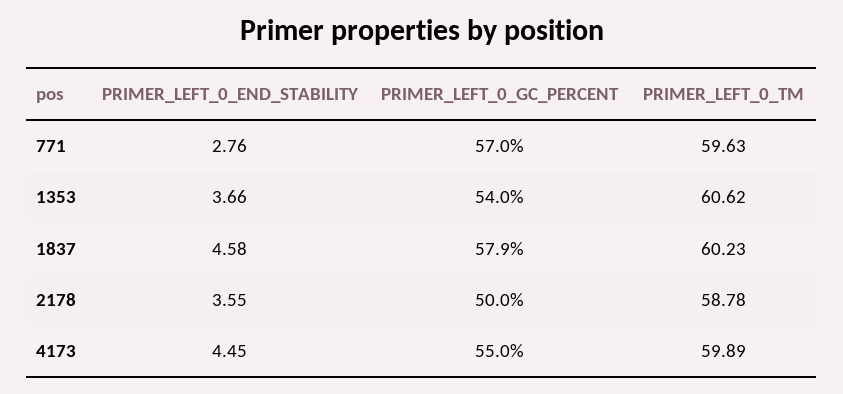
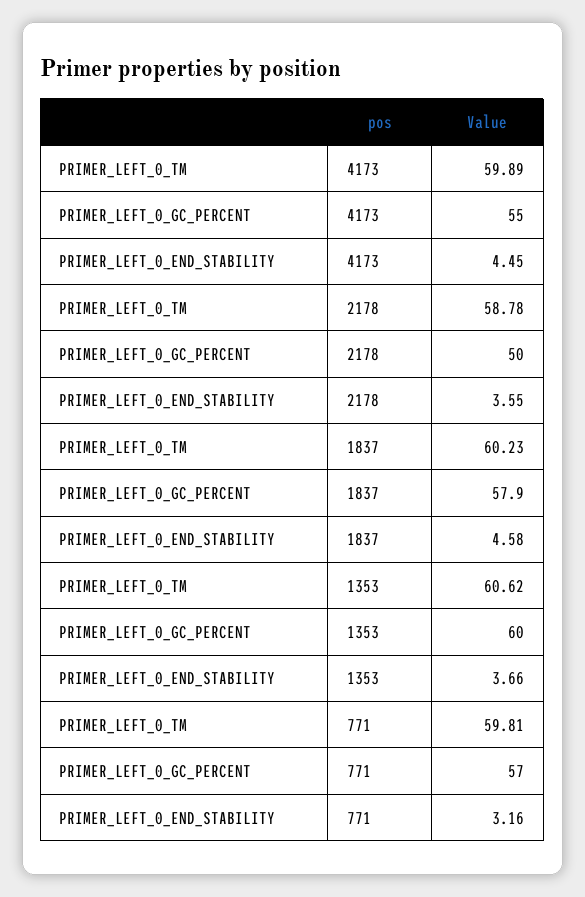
  {
    "PRIMER_LEFT_0_END_STABILITY": {
-     "771": 2.76,
+     "771": 3.16,
      "1353": 3.66,
      "1837": 4.58,
      "2178": 3.55,
      "4173": 4.45
    },
    "PRIMER_LEFT_0_GC_PERCENT": {
      "771": 57,
-     "1353": 54,
+     "1353": 60,
      "1837": 57.9,
      "2178": 50,
      "4173": 55
    },
    "PRIMER_LEFT_0_TM": {
-     "771": 59.63,
+     "771": 59.81,
      "1353": 60.62,
      "1837": 60.23,
      "2178": 58.78,
      "4173": 59.89
    }
  }

